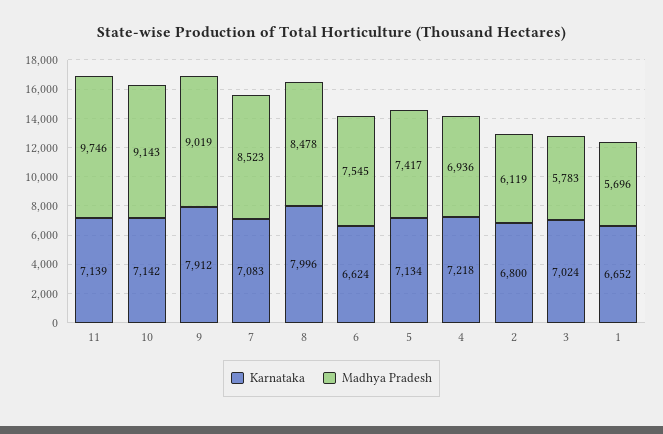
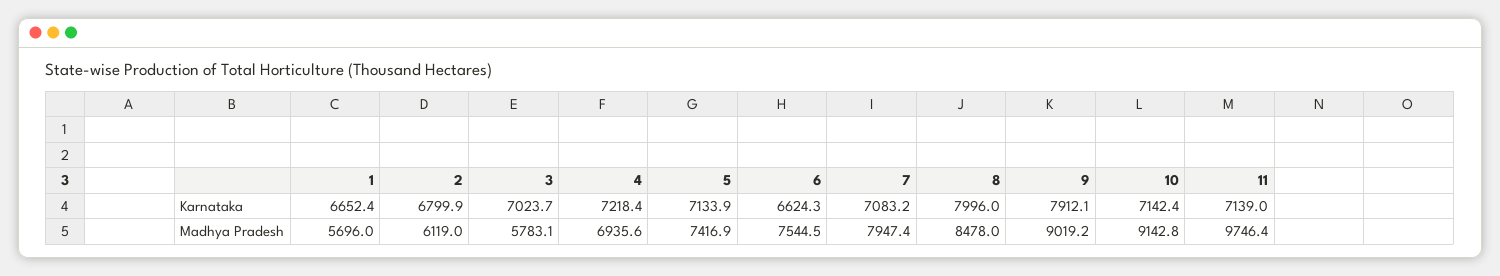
  {
    "Karnataka": {
      "11": 7139,
      "10": 7142.4,
      "9": 7912.1,
      "7": 7083.2,
      "8": 7996,
      "6": 6624.3,
      "5": 7133.9,
      "4": 7218.4,
      "2": 6799.9,
      "3": 7023.7,
      "1": 6652.4
    },
    "Madhya Pradesh": {
      "11": 9746.4,
      "10": 9142.8,
      "9": 9019.2,
-     "7": 8523,
+     "7": 7947.4,
      "8": 8478,
      "6": 7544.5,
      "5": 7416.9,
      "4": 6935.6,
      "2": 6119,
      "3": 5783.1,
      "1": 5696
    }
  }

